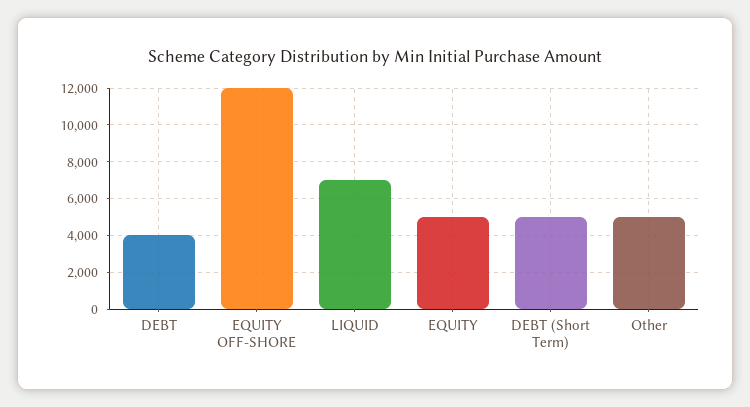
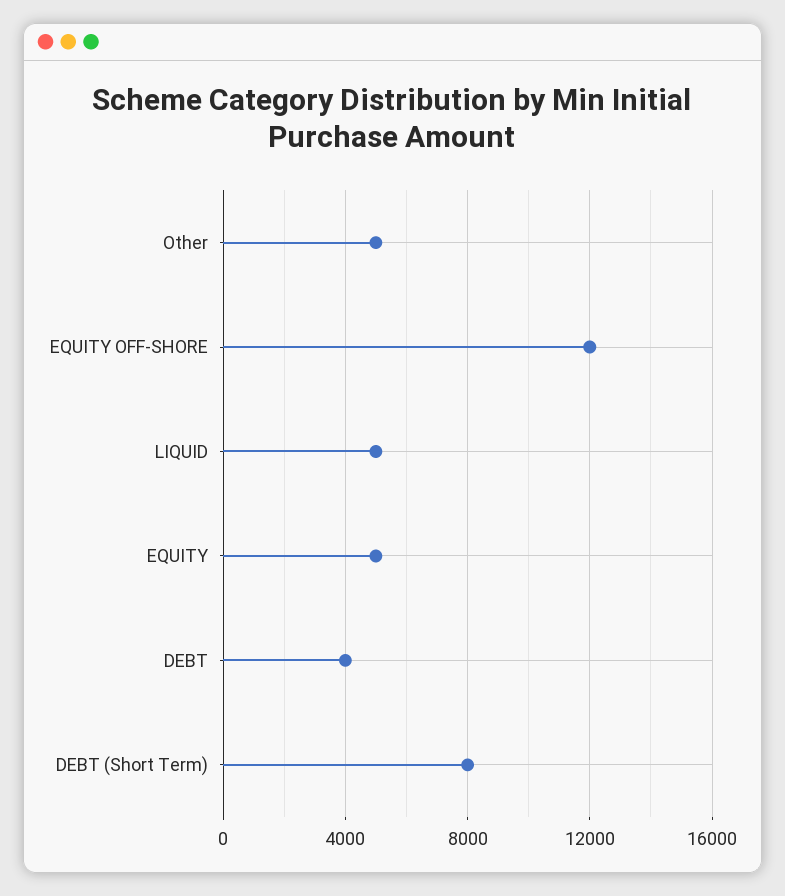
  {
    "DEBT": 4000,
    "EQUITY OFF-SHORE": 12000,
-   "LIQUID": 7000,
+   "LIQUID": 5000,
    "EQUITY": 5000,
-   "DEBT (Short Term)": 5000,
+   "DEBT (Short Term)": 8000,
    "Other": 5000
  }

